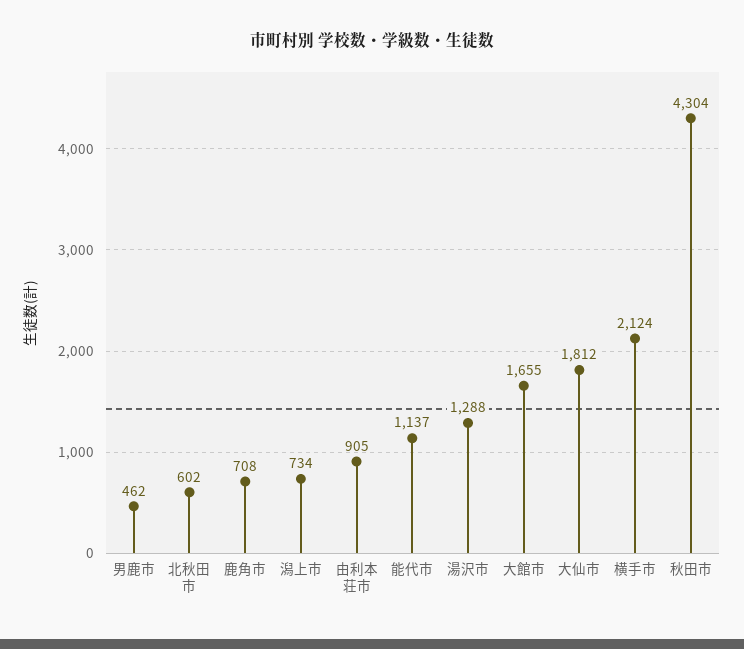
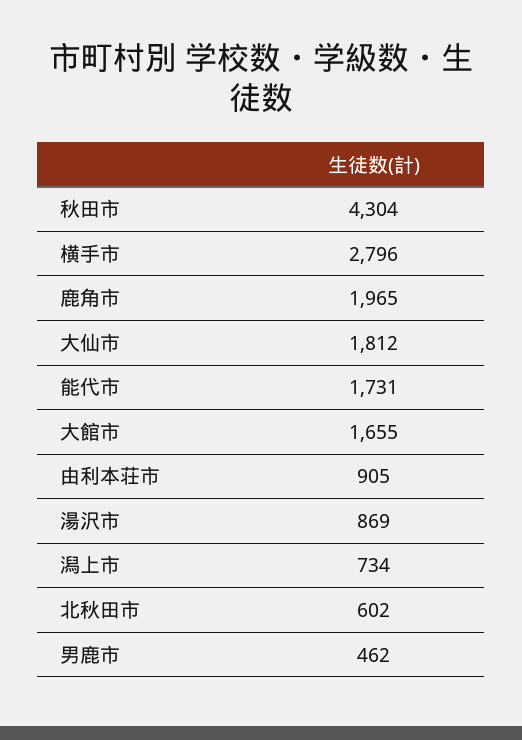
  {
    "男鹿市": 462,
    "北秋田市": 602,
-   "鹿角市": 708,
+   "鹿角市": 1965,
    "潟上市": 734,
    "由利本荘市": 905,
-   "能代市": 1137,
+   "能代市": 1731,
-   "湯沢市": 1288,
+   "湯沢市": 869,
    "大館市": 1655,
    "大仙市": 1812,
-   "横手市": 2124,
+   "横手市": 2796,
    "秋田市": 4304
  }

